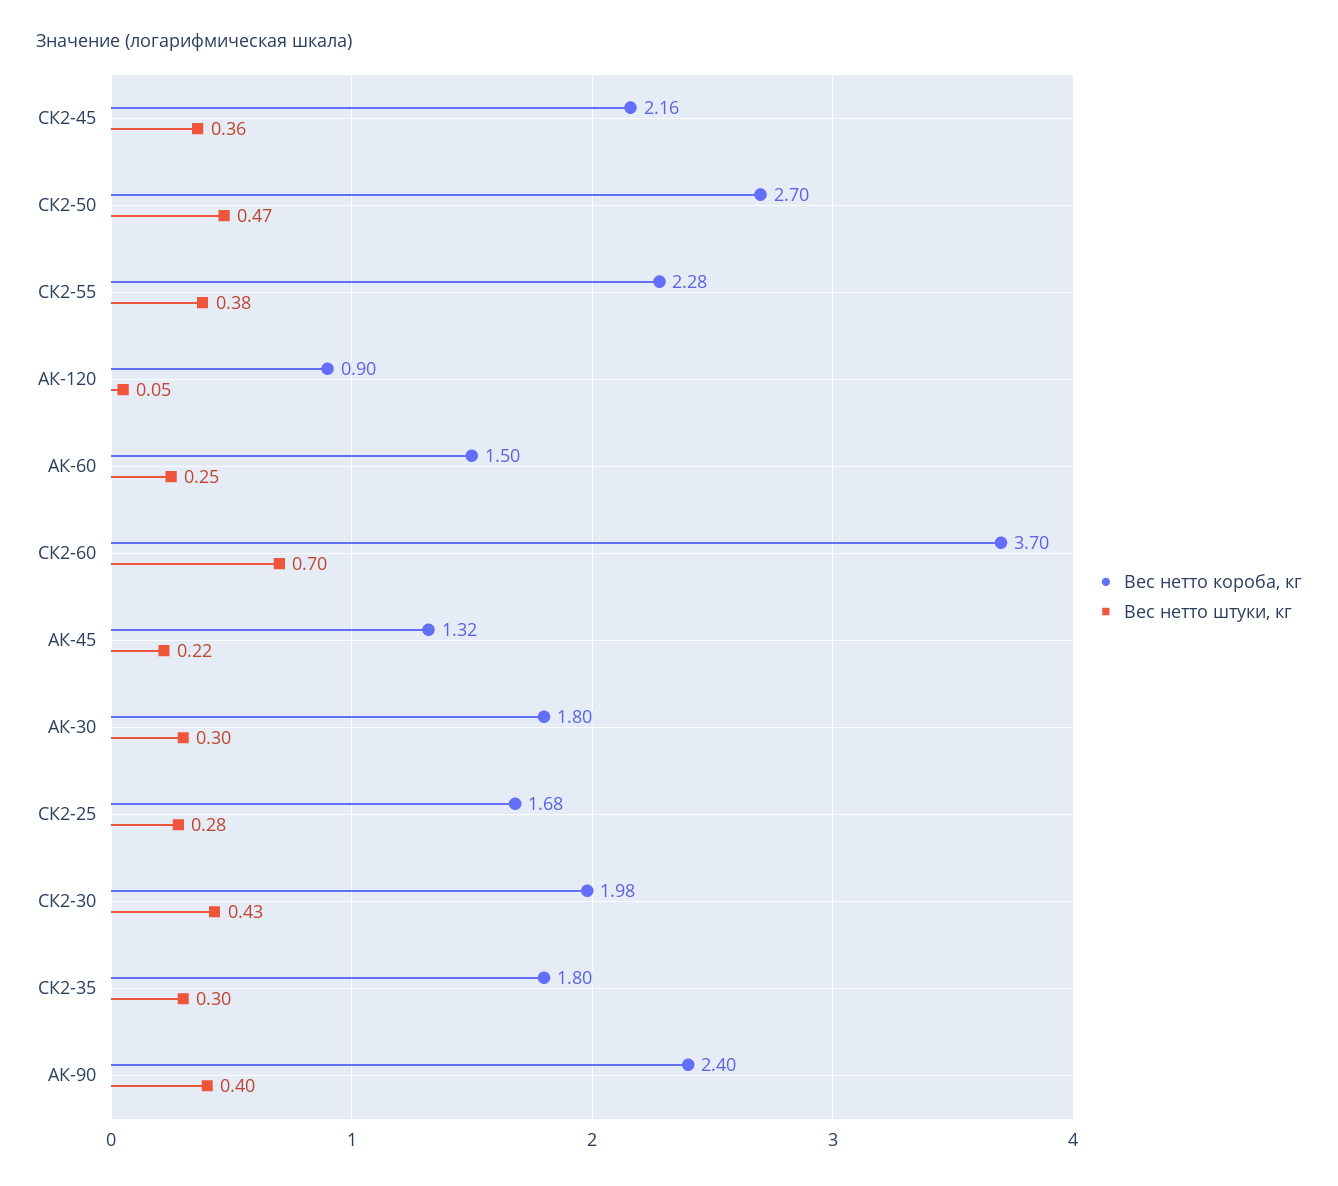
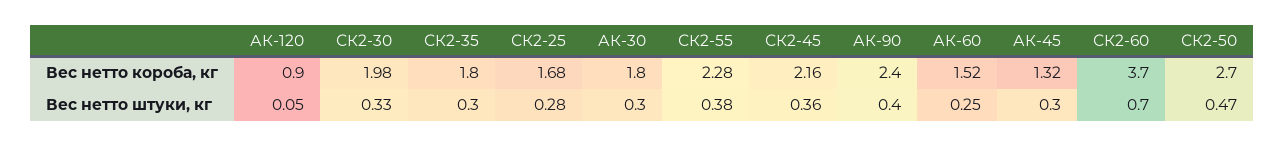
  {
    "Вес нетто короба, кг": {
      "СК2-45": 2.16,
      "СК2-50": 2.7,
      "СК2-55": 2.28,
      "АК-120": 0.9,
-     "АК-60": 1.5,
+     "АК-60": 1.52,
      "СК2-60": 3.7,
      "АК-45": 1.32,
      "АК-30": 1.8,
      "СК2-25": 1.68,
      "СК2-30": 1.98,
      "СК2-35": 1.8,
      "АК-90": 2.4
    },
    "Вес нетто штуки, кг": {
      "СК2-45": 0.36,
      "СК2-50": 0.47,
      "СК2-55": 0.38,
      "АК-120": 0.05,
      "АК-60": 0.25,
      "СК2-60": 0.7,
-     "АК-45": 0.22,
+     "АК-45": 0.3,
      "АК-30": 0.3,
      "СК2-25": 0.28,
-     "СК2-30": 0.43,
+     "СК2-30": 0.33,
      "СК2-35": 0.3,
      "АК-90": 0.4
    }
  }

